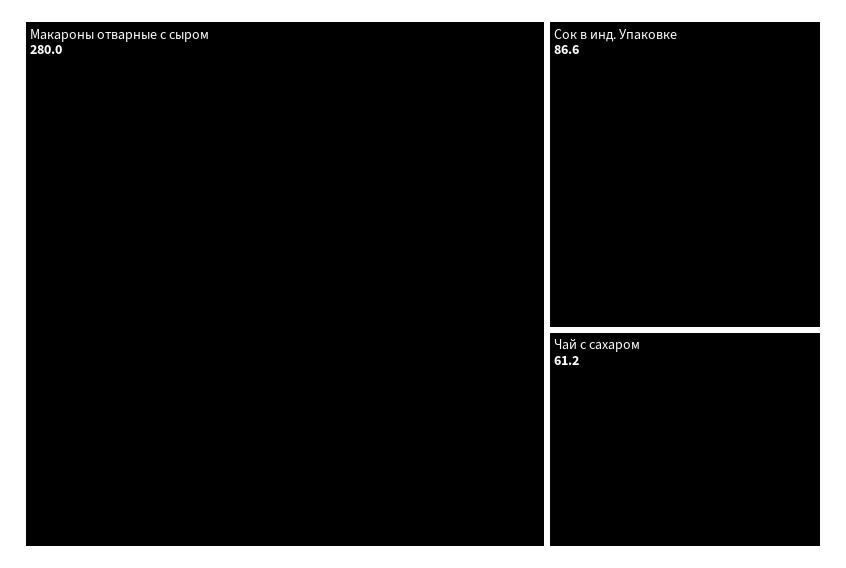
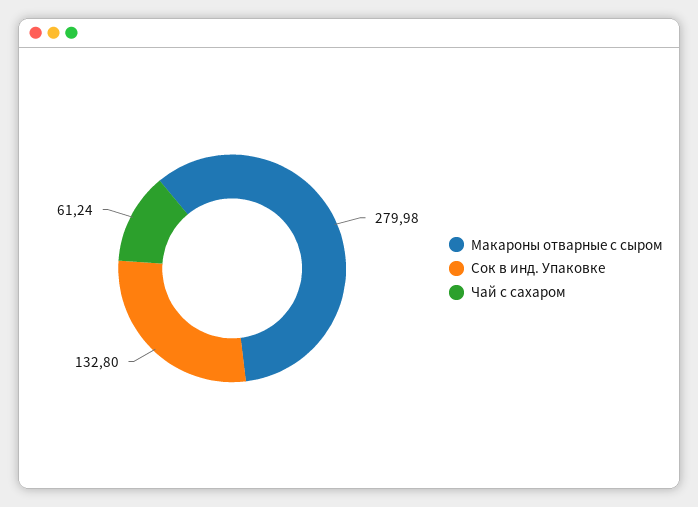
  {
    "Макароны отварные с сыром": 279.98,
-   "Сок в инд. Упаковке": 86.6,
+   "Сок в инд. Упаковке": 132.8,
    "Чай с сахаром": 61.24
  }

